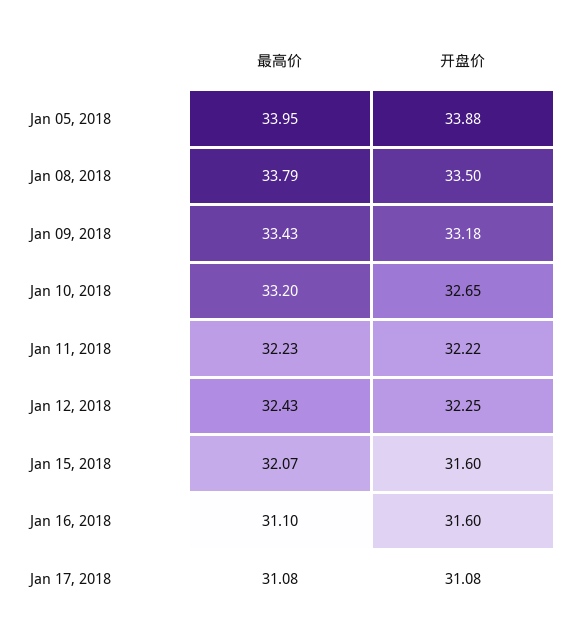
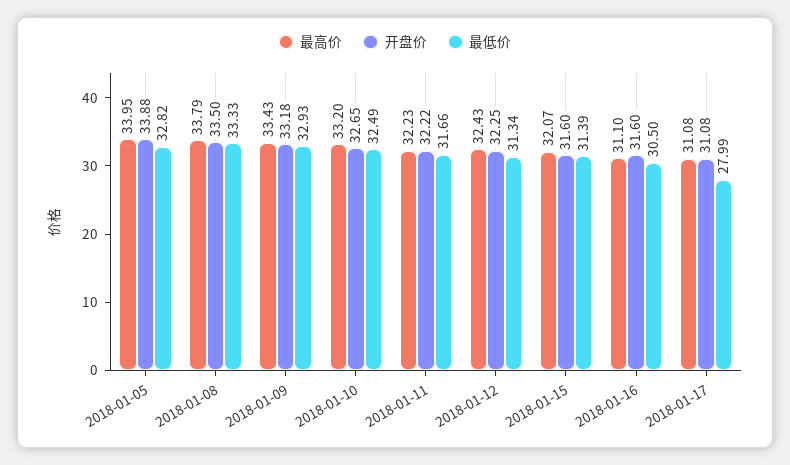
  {
    "最高价": {
      "Jan 05, 2018": 33.95,
      "Jan 08, 2018": 33.79,
      "Jan 09, 2018": 33.43,
      "Jan 10, 2018": 33.2,
      "Jan 11, 2018": 32.23,
      "Jan 12, 2018": 32.43,
      "Jan 15, 2018": 32.07,
      "Jan 16, 2018": 31.1,
      "Jan 17, 2018": 31.08
    },
    "开盘价": {
      "Jan 05, 2018": 33.88,
      "Jan 08, 2018": 33.5,
      "Jan 09, 2018": 33.18,
      "Jan 10, 2018": 32.65,
      "Jan 11, 2018": 32.22,
      "Jan 12, 2018": 32.25,
      "Jan 15, 2018": 31.6,
      "Jan 16, 2018": 31.6,
      "Jan 17, 2018": 31.08
-   }
+   },
+   "最低价": {
+     "Jan 05, 2018": 32.82,
+     "Jan 08, 2018": 33.33,
+     "Jan 09, 2018": 32.93,
+     "Jan 10, 2018": 32.49,
+     "Jan 11, 2018": 31.66,
+     "Jan 12, 2018": 31.34,
+     "Jan 15, 2018": 31.39,
+     "Jan 16, 2018": 30.5,
+     "Jan 17, 2018": 27.99
+   }
  }

